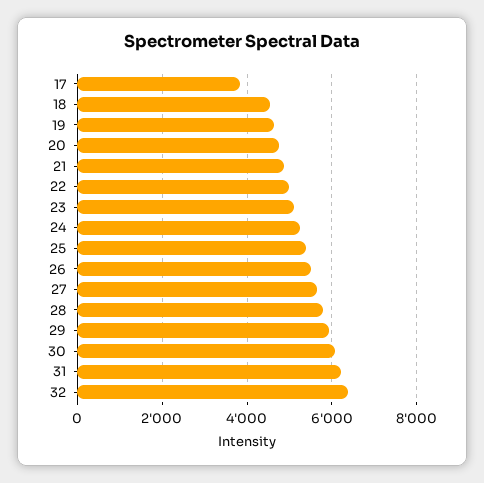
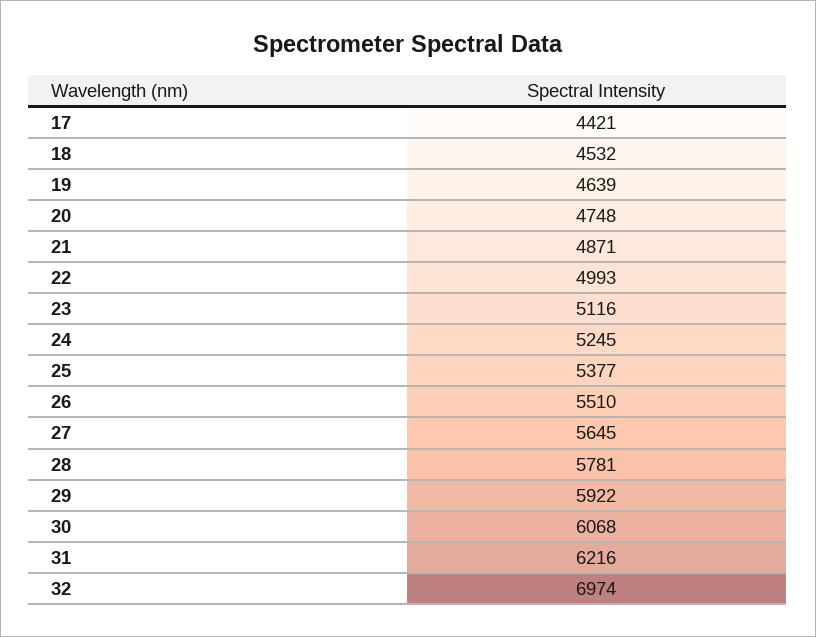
  {
-   "17": 3800,
+   "17": 4421,
    "18": 4532,
    "19": 4639,
    "20": 4748,
    "21": 4871,
    "22": 4993,
    "23": 5116,
    "24": 5245,
    "25": 5377,
    "26": 5510,
    "27": 5645,
    "28": 5781,
    "29": 5922,
    "30": 6068,
    "31": 6216,
-   "32": 6400
+   "32": 6974
  }

